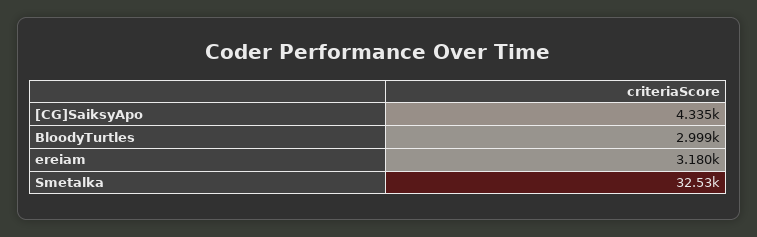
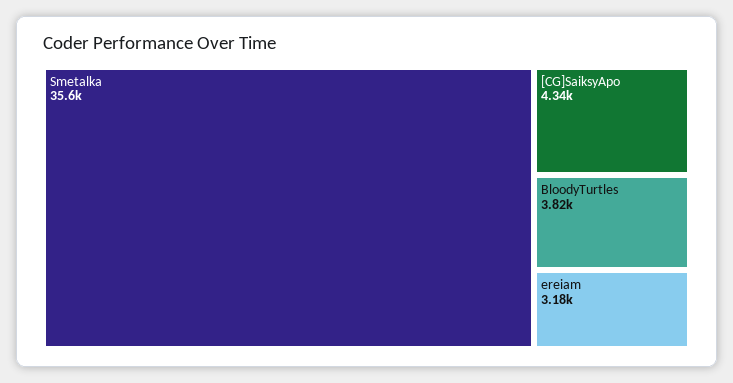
  {
    "[CG]SaiksyApo": 4335,
-   "BloodyTurtles": 2999,
+   "BloodyTurtles": 3820,
    "ereiam": 3180,
-   "Smetalka": 32530
+   "Smetalka": 35600
  }

